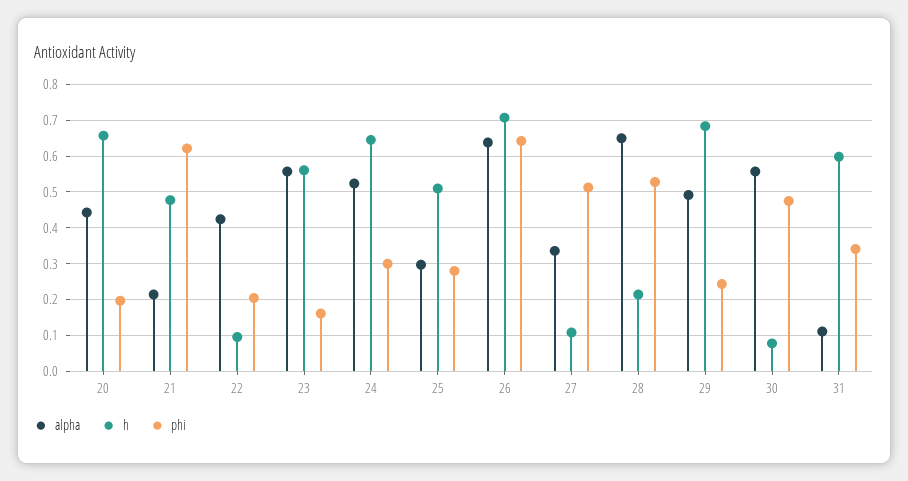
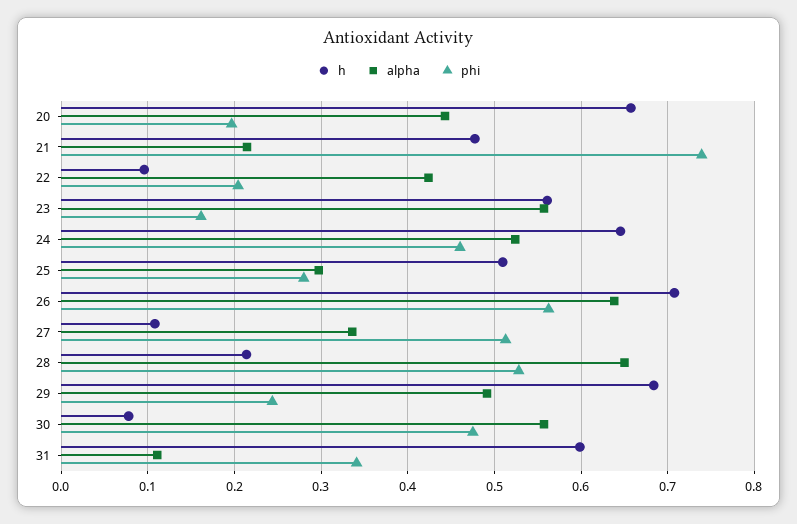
  {
    "alpha": {
      "20": 0.44,
      "21": 0.21,
      "22": 0.42,
      "23": 0.56,
      "24": 0.52,
      "25": 0.3,
      "26": 0.64,
      "27": 0.34,
      "28": 0.65,
      "29": 0.49,
      "30": 0.56,
      "31": 0.11
    },
    "h": {
      "20": 0.66,
      "21": 0.48,
      "22": 0.1,
      "23": 0.56,
      "24": 0.65,
      "25": 0.51,
      "26": 0.71,
      "27": 0.11,
      "28": 0.21,
      "29": 0.68,
      "30": 0.08,
      "31": 0.6
    },
    "phi": {
      "20": 0.2,
-     "21": 0.62,
+     "21": 0.74,
      "22": 0.2,
      "23": 0.16,
-     "24": 0.3,
+     "24": 0.46,
      "25": 0.28,
-     "26": 0.64,
+     "26": 0.56,
      "27": 0.51,
      "28": 0.53,
      "29": 0.24,
      "30": 0.48,
      "31": 0.34
    }
  }

